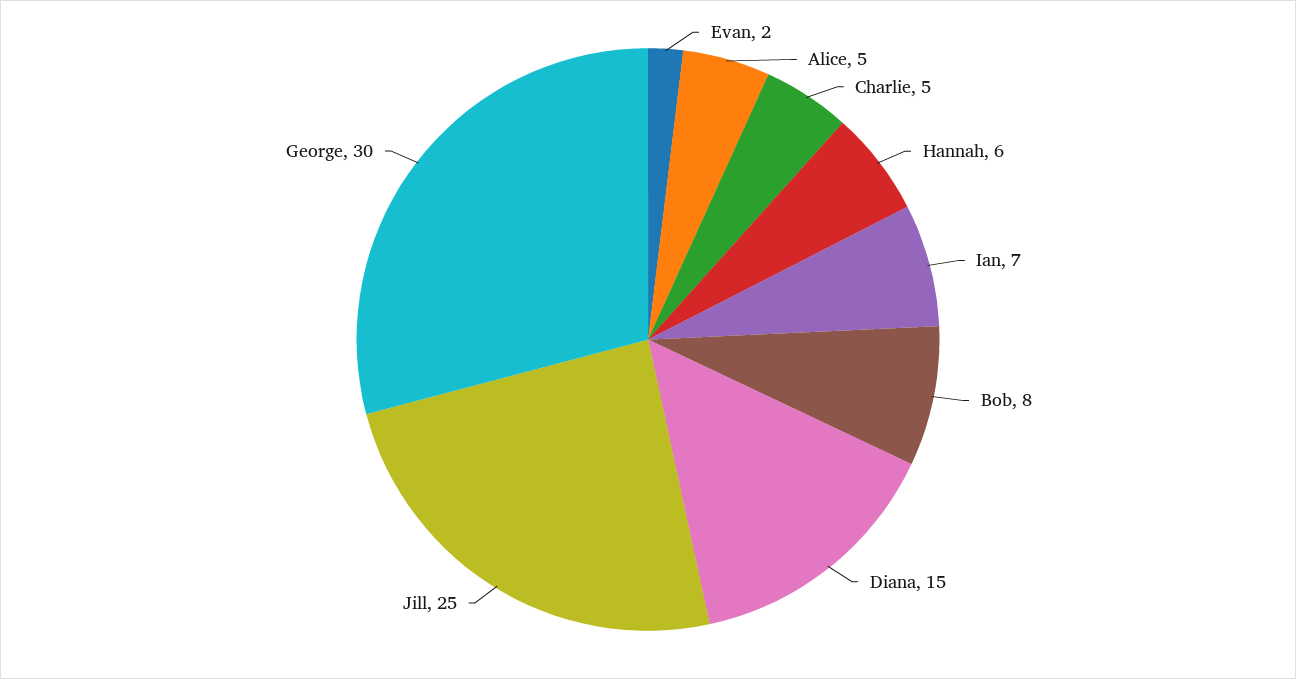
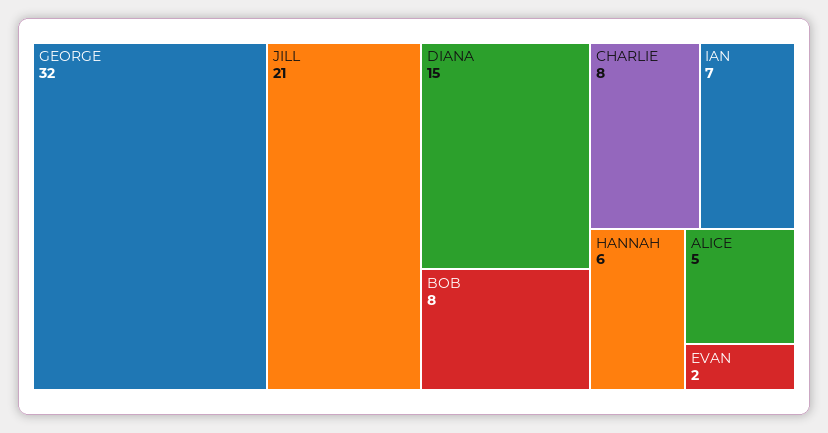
  {
    "Evan": 2,
    "Alice": 5,
-   "Charlie": 5,
+   "Charlie": 8,
    "Hannah": 6,
    "Ian": 7,
    "Bob": 8,
    "Diana": 15,
-   "Jill": 25,
+   "Jill": 21,
-   "George": 30
+   "George": 32
  }

